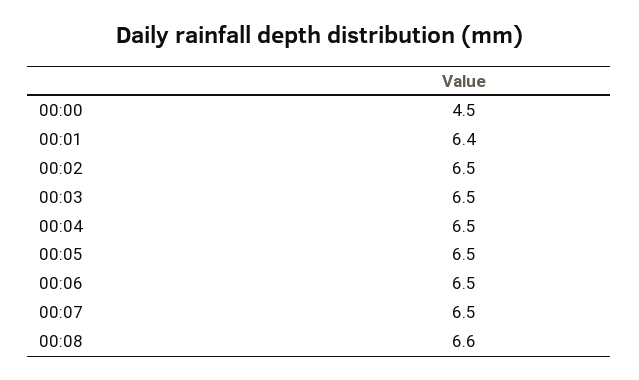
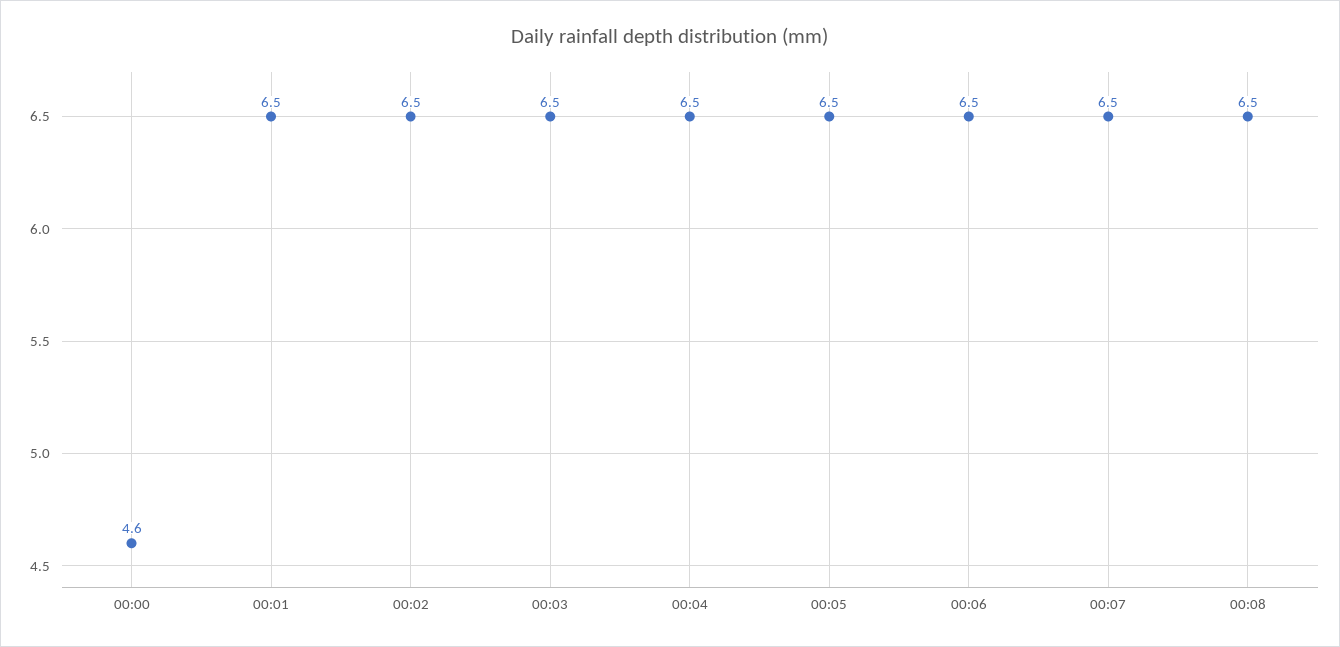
  {
-   "00:00": 4.5,
+   "00:00": 4.6,
-   "00:01": 6.4,
+   "00:01": 6.5,
    "00:02": 6.5,
    "00:03": 6.5,
    "00:04": 6.5,
    "00:05": 6.5,
    "00:06": 6.5,
    "00:07": 6.5,
-   "00:08": 6.6
+   "00:08": 6.5
  }

